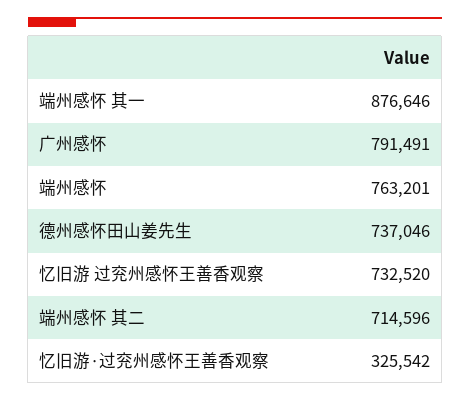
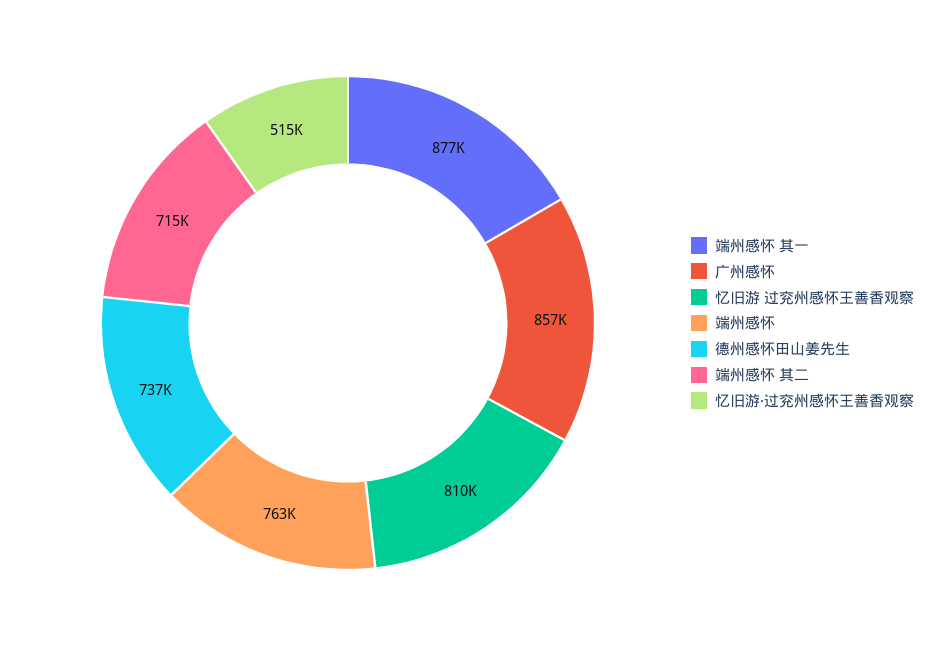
  {
    "端州感怀 其一": 876646,
-   "广州感怀": 791491,
+   "广州感怀": 857000,
    "端州感怀": 763201,
    "德州感怀田山姜先生": 737046,
-   "忆旧游 过兖州感怀王善香观察": 732520,
+   "忆旧游 过兖州感怀王善香观察": 810000,
    "端州感怀 其二": 714596,
-   "忆旧游·过兖州感怀王善香观察": 325542
+   "忆旧游·过兖州感怀王善香观察": 515000
  }

